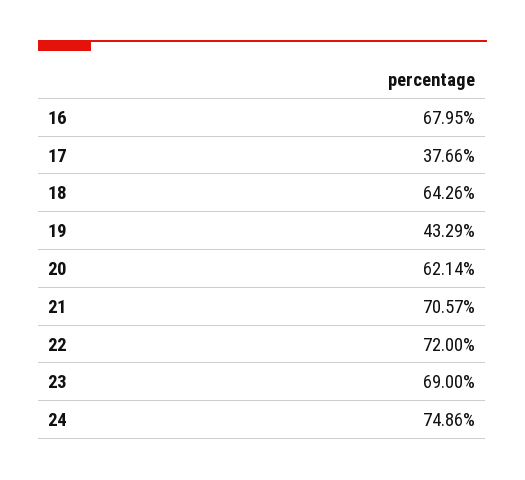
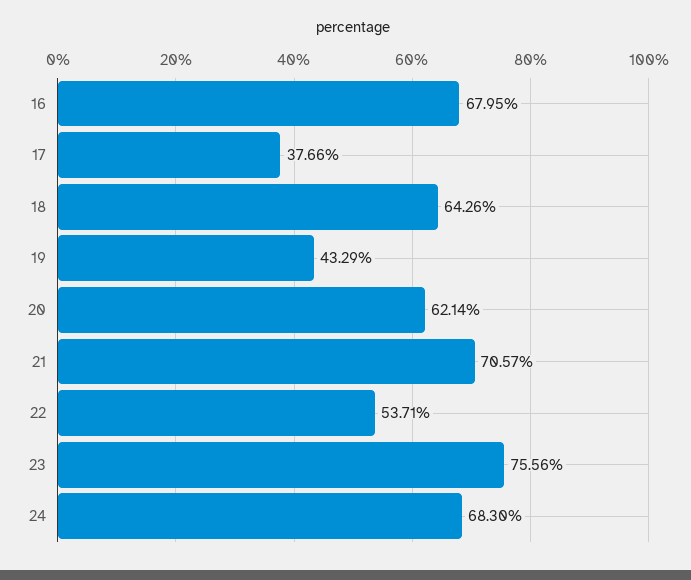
  {
    "16": 67.95,
    "17": 37.66,
    "18": 64.26,
    "19": 43.29,
    "20": 62.14,
    "21": 70.57,
-   "22": 72,
+   "22": 53.71,
-   "23": 69,
+   "23": 75.56,
-   "24": 74.86
+   "24": 68.3
  }

